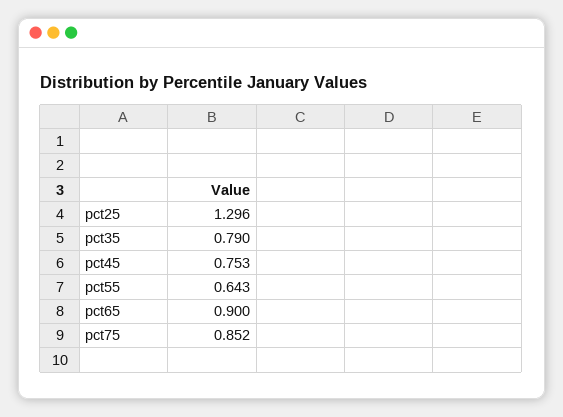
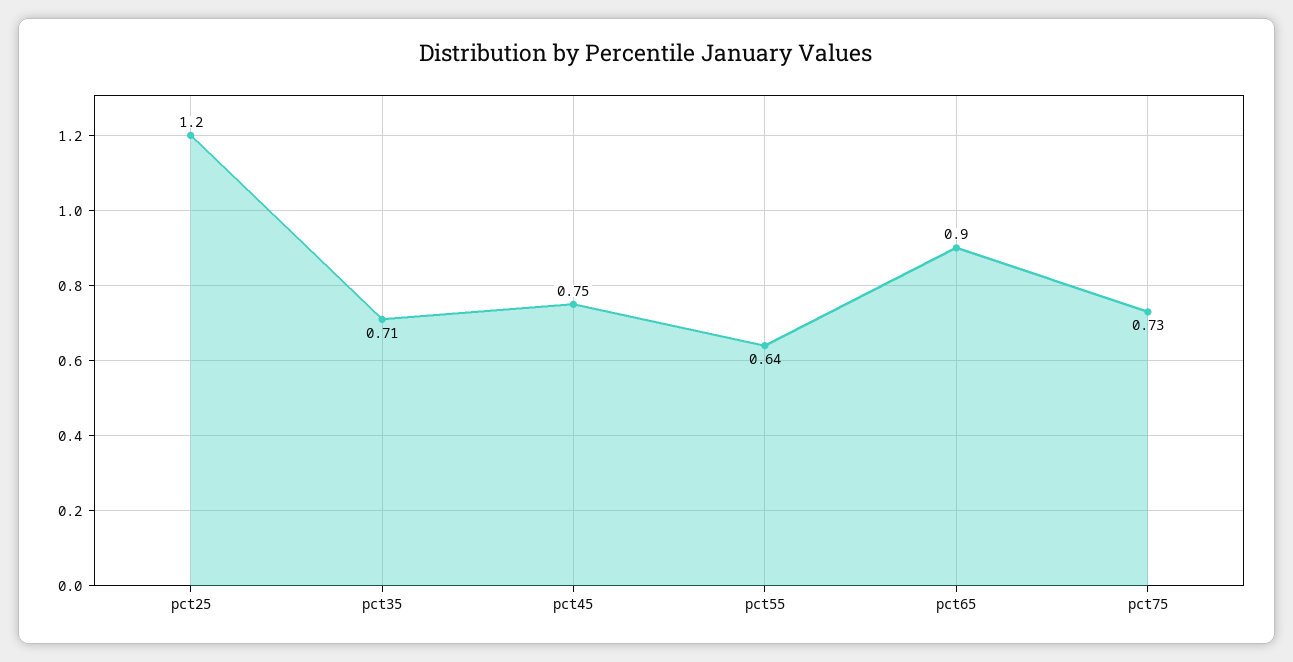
  {
-   "pct25": 1.296,
+   "pct25": 1.2,
-   "pct35": 0.79,
+   "pct35": 0.71,
    "pct45": 0.753,
    "pct55": 0.643,
    "pct65": 0.9,
-   "pct75": 0.852
+   "pct75": 0.73
  }

